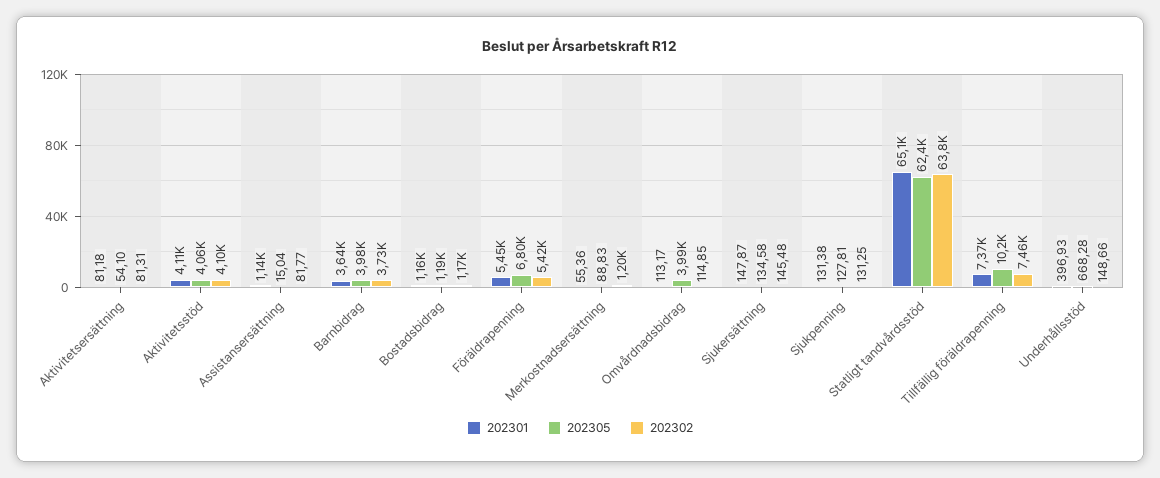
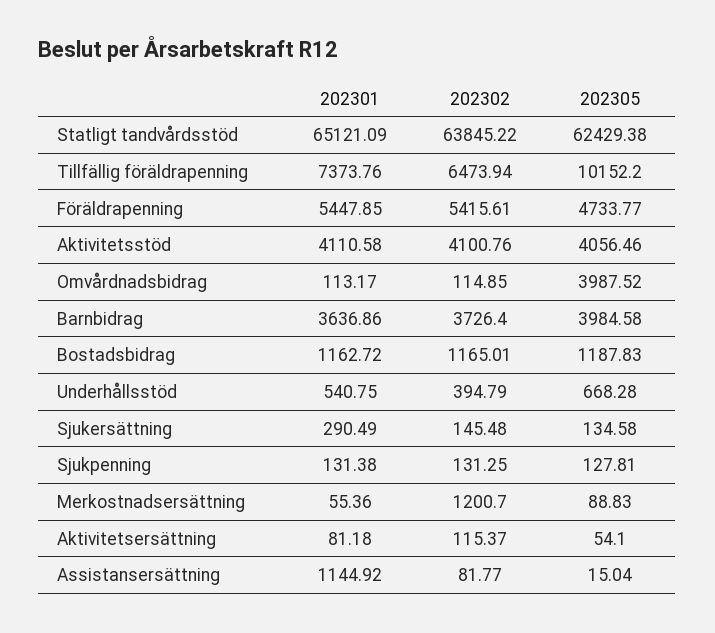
  {
    "202301": {
      "Aktivitetsersättning": 81.18,
      "Aktivitetsstöd": 4110.58,
      "Assistansersättning": 1144.92,
      "Barnbidrag": 3636.86,
      "Bostadsbidrag": 1162.72,
      "Föräldrapenning": 5447.85,
      "Merkostnadsersättning": 55.36,
      "Omvårdnadsbidrag": 113.17,
-     "Sjukersättning": 147.87,
+     "Sjukersättning": 290.49,
      "Sjukpenning": 131.38,
      "Statligt tandvårdsstöd": 65121.09,
      "Tillfällig föräldrapenning": 7373.76,
-     "Underhållsstöd": 396.93
+     "Underhållsstöd": 540.75
    },
    "202305": {
      "Aktivitetsersättning": 54.1,
      "Aktivitetsstöd": 4056.46,
      "Assistansersättning": 15.04,
      "Barnbidrag": 3984.58,
      "Bostadsbidrag": 1187.83,
-     "Föräldrapenning": 6800,
+     "Föräldrapenning": 4733.77,
      "Merkostnadsersättning": 88.83,
      "Omvårdnadsbidrag": 3987.52,
      "Sjukersättning": 134.58,
      "Sjukpenning": 127.81,
      "Statligt tandvårdsstöd": 62429.38,
      "Tillfällig föräldrapenning": 10152.2,
      "Underhållsstöd": 668.28
    },
    "202302": {
-     "Aktivitetsersättning": 81.31,
+     "Aktivitetsersättning": 115.37,
      "Aktivitetsstöd": 4100.76,
      "Assistansersättning": 81.77,
      "Barnbidrag": 3726.4,
      "Bostadsbidrag": 1165.01,
      "Föräldrapenning": 5415.61,
      "Merkostnadsersättning": 1200.7,
      "Omvårdnadsbidrag": 114.85,
      "Sjukersättning": 145.48,
      "Sjukpenning": 131.25,
      "Statligt tandvårdsstöd": 63845.22,
-     "Tillfällig föräldrapenning": 7460,
+     "Tillfällig föräldrapenning": 6473.94,
-     "Underhållsstöd": 148.66
+     "Underhållsstöd": 394.79
    }
  }

